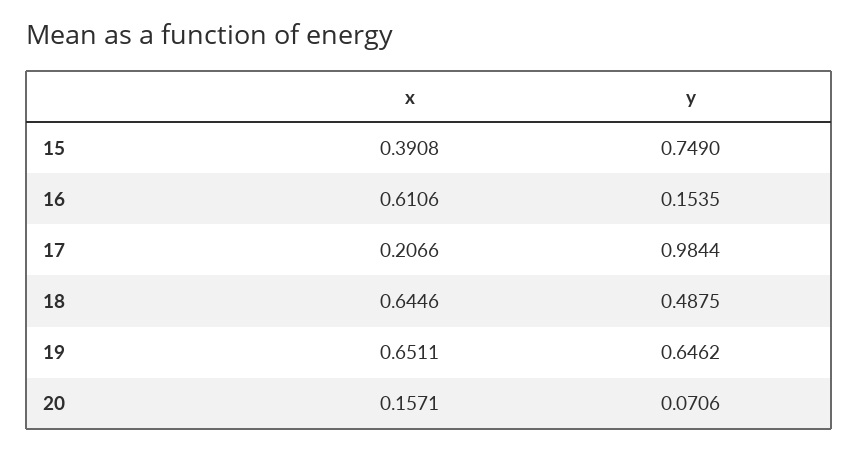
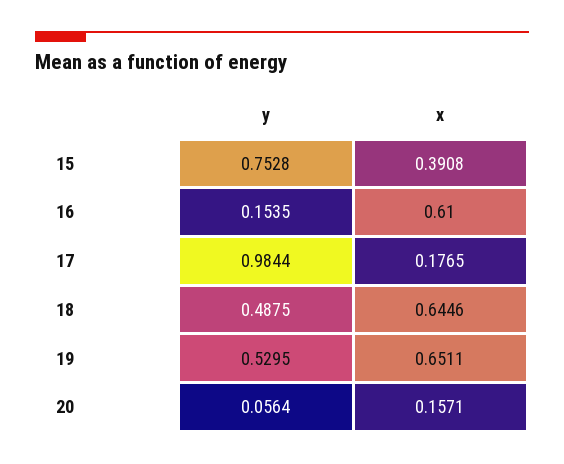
  {
    "x": {
      "15": 0.3908,
-     "16": 0.6106,
+     "16": 0.61,
-     "17": 0.2066,
+     "17": 0.1765,
      "18": 0.6446,
      "19": 0.6511,
      "20": 0.1571
    },
    "y": {
-     "15": 0.749,
+     "15": 0.7528,
      "16": 0.1535,
      "17": 0.9844,
      "18": 0.4875,
-     "19": 0.6462,
+     "19": 0.5295,
-     "20": 0.0706
+     "20": 0.0564
    }
  }

